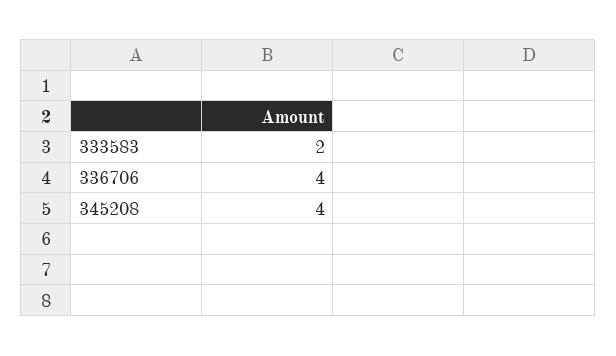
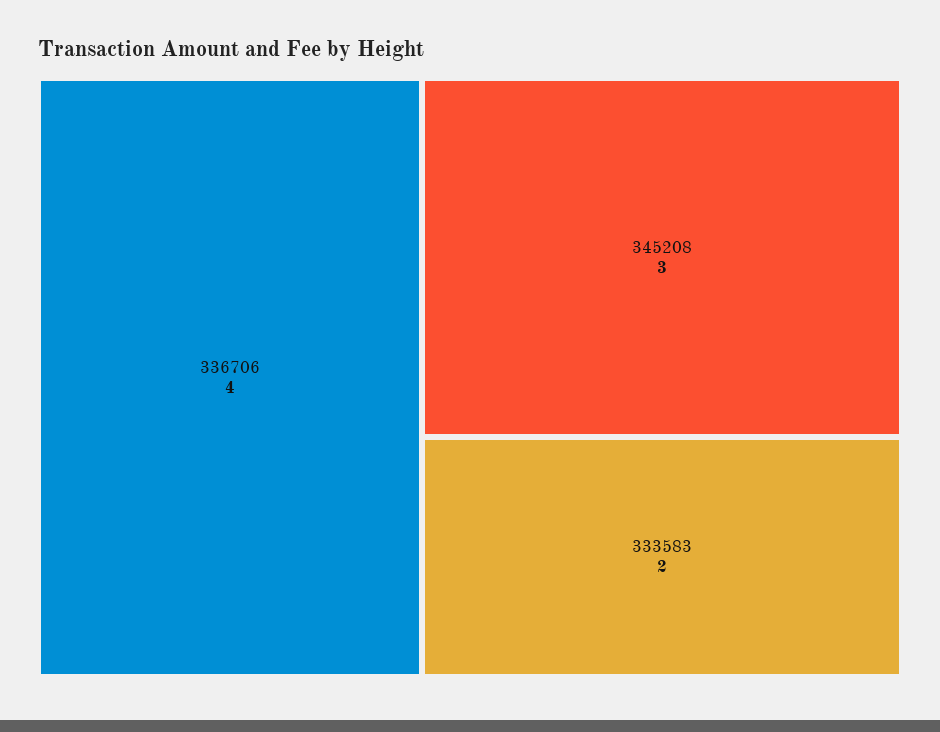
  {
    "333583": 2,
    "336706": 4,
-   "345208": 4
+   "345208": 3
  }

